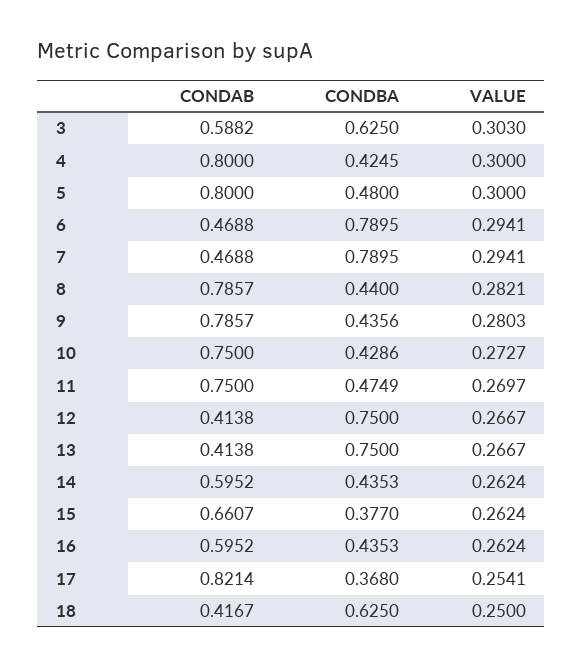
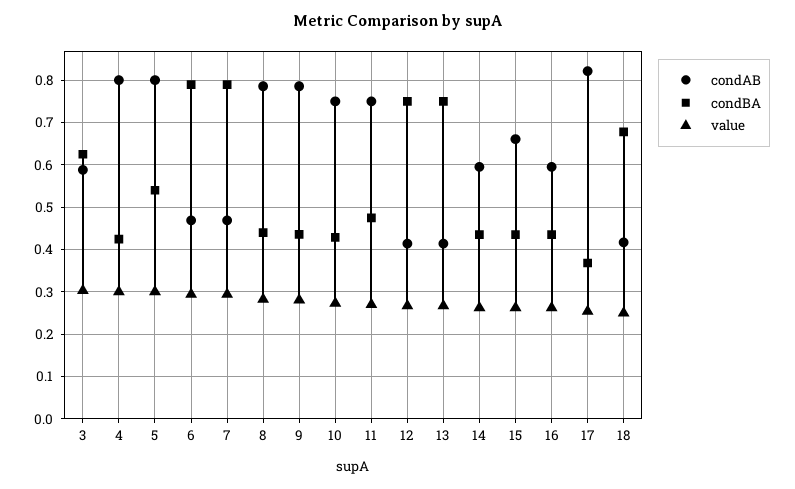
  {
    "CONDAB": {
      "3": 0.5882,
      "4": 0.8,
      "5": 0.8,
      "6": 0.4688,
      "7": 0.4688,
      "8": 0.7857,
      "9": 0.7857,
      "10": 0.75,
      "11": 0.75,
      "12": 0.4138,
      "13": 0.4138,
      "14": 0.5952,
      "15": 0.6607,
      "16": 0.5952,
      "17": 0.8214,
      "18": 0.4167
    },
    "CONDBA": {
      "3": 0.625,
      "4": 0.4245,
-     "5": 0.48,
+     "5": 0.54,
      "6": 0.7895,
      "7": 0.7895,
      "8": 0.44,
      "9": 0.4356,
      "10": 0.4286,
      "11": 0.4749,
      "12": 0.75,
      "13": 0.75,
      "14": 0.4353,
-     "15": 0.377,
+     "15": 0.44,
      "16": 0.4353,
      "17": 0.368,
-     "18": 0.625
+     "18": 0.68
    },
    "VALUE": {
      "3": 0.303,
      "4": 0.3,
      "5": 0.3,
      "6": 0.2941,
      "7": 0.2941,
      "8": 0.2821,
      "9": 0.2803,
      "10": 0.2727,
      "11": 0.2697,
      "12": 0.2667,
      "13": 0.2667,
      "14": 0.2624,
      "15": 0.2624,
      "16": 0.2624,
      "17": 0.2541,
      "18": 0.25
    }
  }

